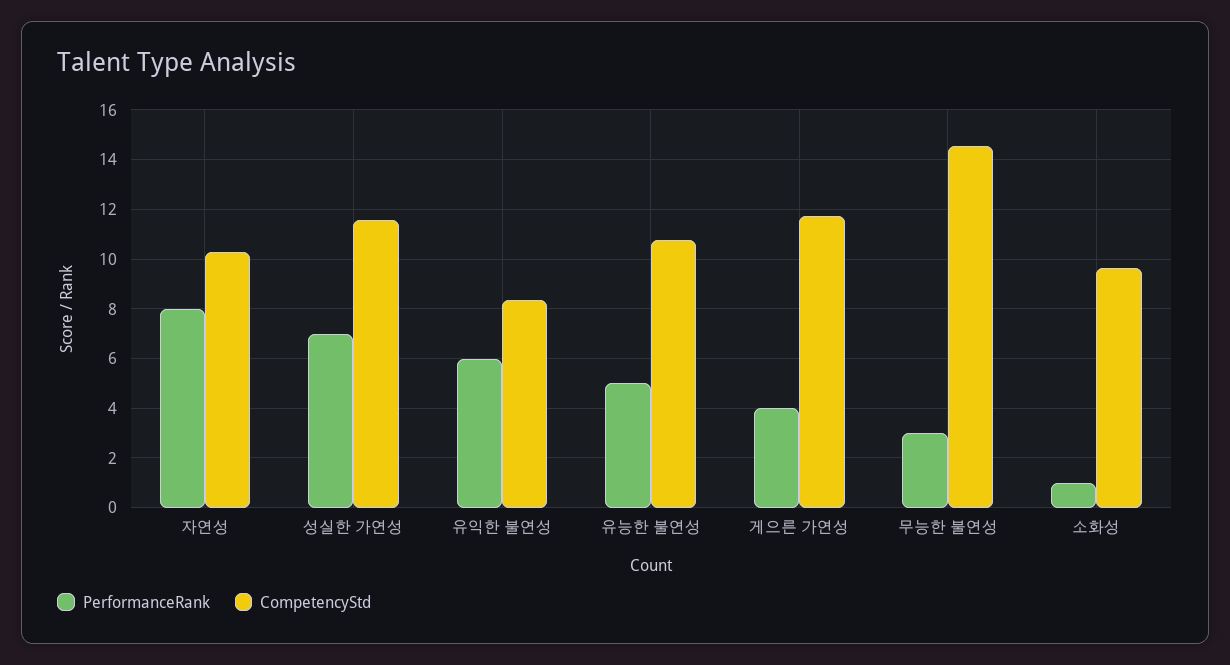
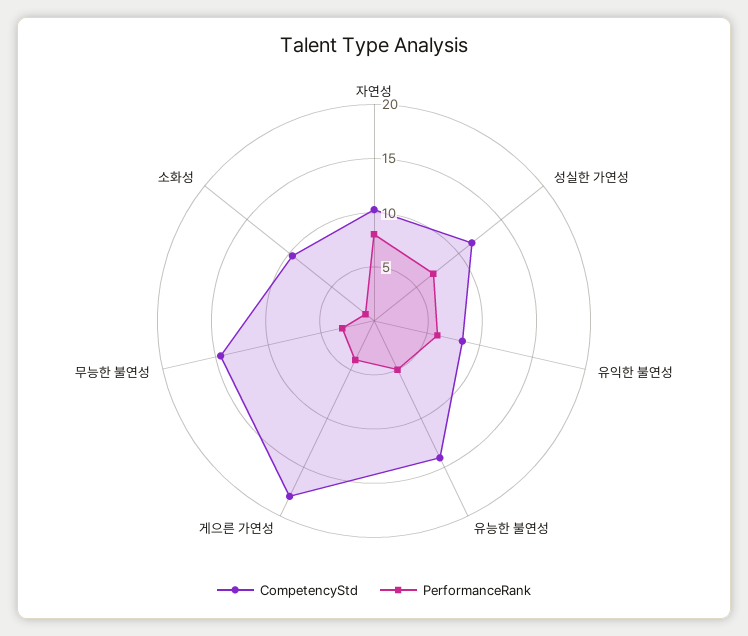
  {
    "PerformanceRank": {
      "자연성": 8,
      "성실한 가연성": 7,
      "유익한 불연성": 6,
      "유능한 불연성": 5,
      "게으른 가연성": 4,
      "무능한 불연성": 3,
      "소화성": 1
    },
    "CompetencyStd": {
      "자연성": 10.25,
      "성실한 가연성": 11.5,
      "유익한 불연성": 8.25,
-     "유능한 불연성": 10.75,
+     "유능한 불연성": 14,
-     "게으른 가연성": 11.75,
+     "게으른 가연성": 18,
      "무능한 불연성": 14.5,
      "소화성": 9.75
    }
  }

